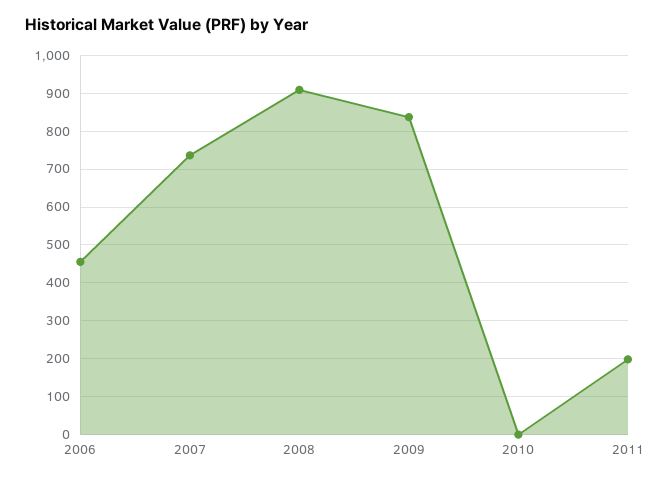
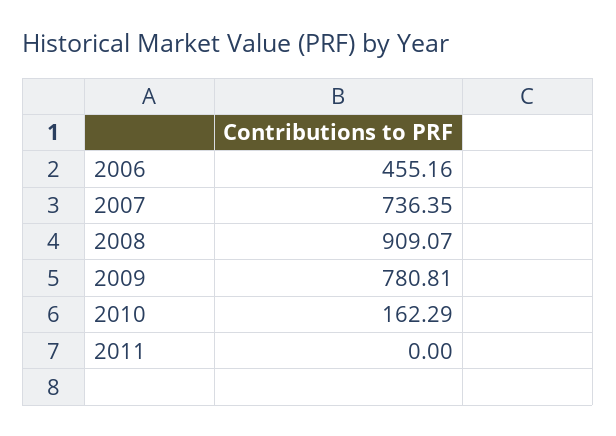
  {
    "2006": 455.16,
    "2007": 736.35,
    "2008": 909.07,
-   "2009": 840,
+   "2009": 780.81,
-   "2010": 0,
+   "2010": 162.29,
-   "2011": 200
+   "2011": 0
  }

